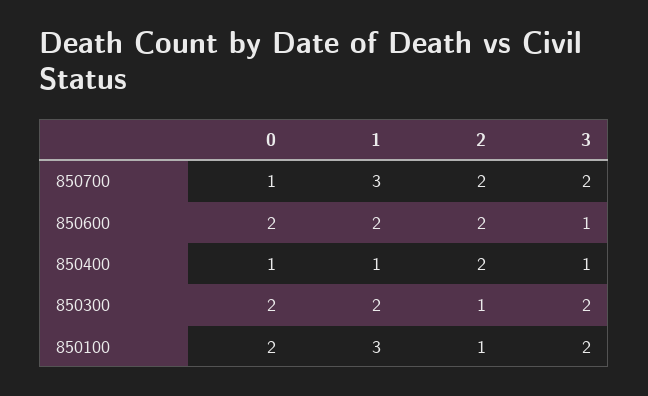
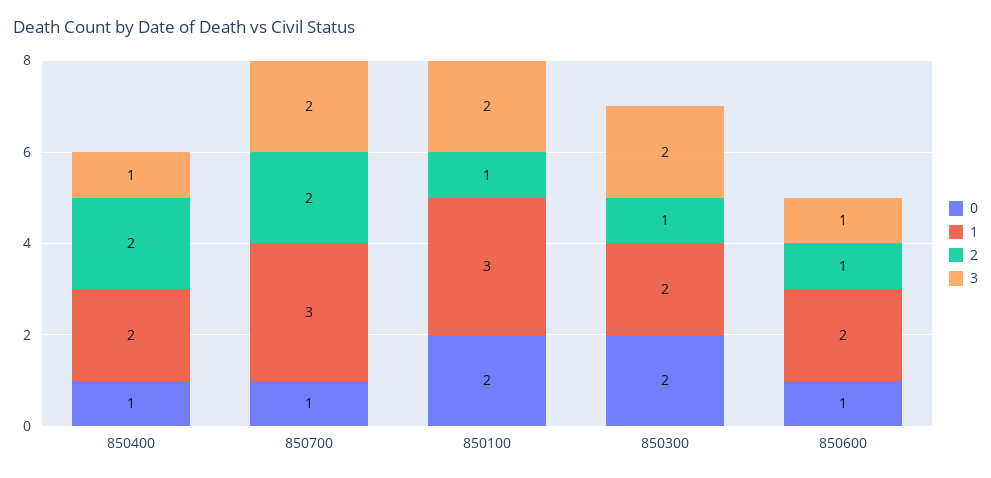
  {
    "0": {
      "850700": 1,
-     "850600": 2,
+     "850600": 1,
      "850400": 1,
      "850300": 2,
      "850100": 2
    },
    "1": {
      "850700": 3,
      "850600": 2,
-     "850400": 1,
+     "850400": 2,
      "850300": 2,
      "850100": 3
    },
    "2": {
      "850700": 2,
-     "850600": 2,
+     "850600": 1,
      "850400": 2,
      "850300": 1,
      "850100": 1
    },
    "3": {
      "850700": 2,
      "850600": 1,
      "850400": 1,
      "850300": 2,
      "850100": 2
    }
  }

